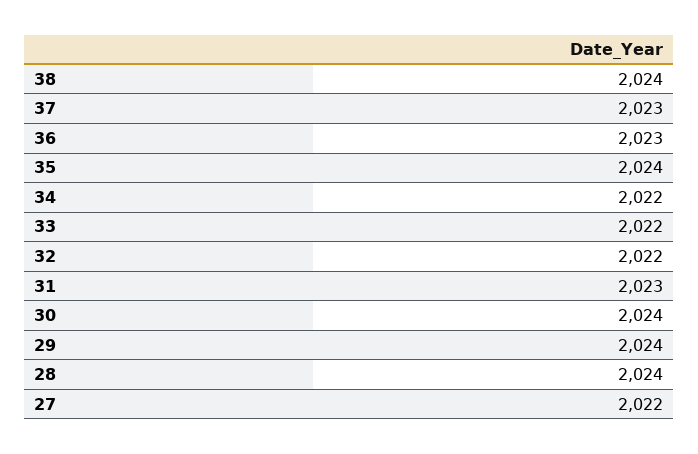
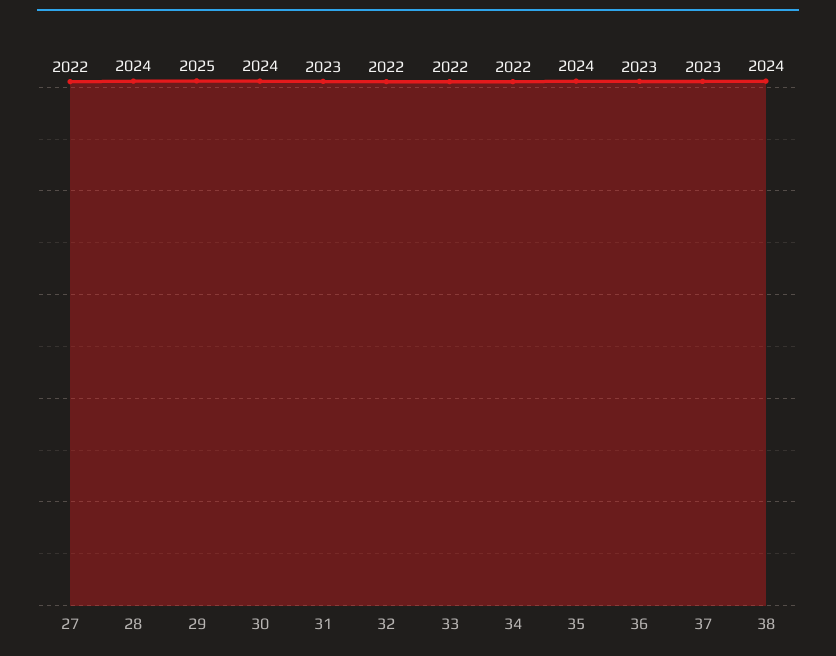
  {
    "38": 2024,
    "37": 2023,
    "36": 2023,
    "35": 2024,
    "34": 2022,
    "33": 2022,
    "32": 2022,
    "31": 2023,
    "30": 2024,
-   "29": 2024,
+   "29": 2025,
    "28": 2024,
    "27": 2022
  }

